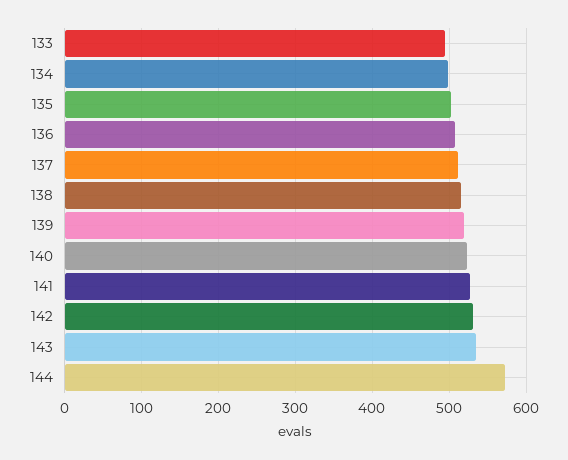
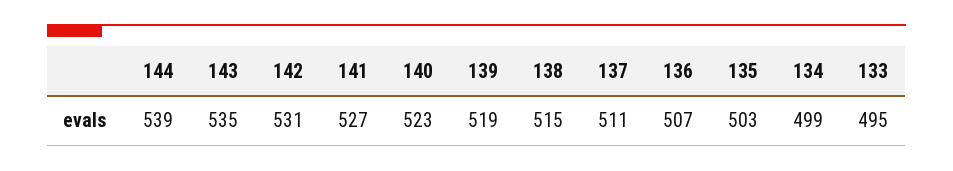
  {
    "133": 495,
    "134": 499,
    "135": 503,
    "136": 507,
    "137": 511,
    "138": 515,
    "139": 519,
    "140": 523,
    "141": 527,
    "142": 531,
    "143": 535,
-   "144": 570
+   "144": 539
  }

